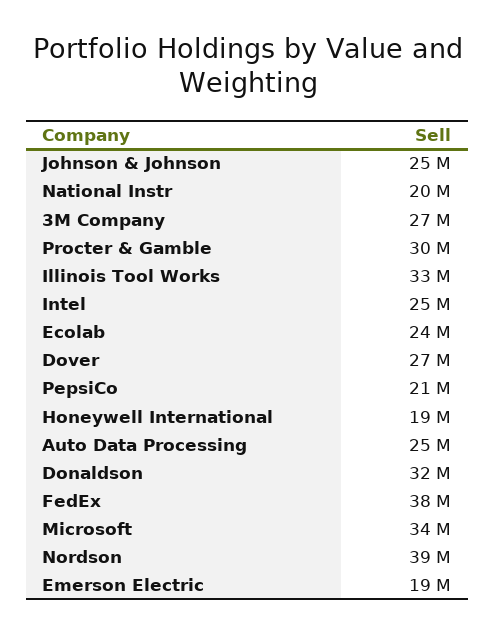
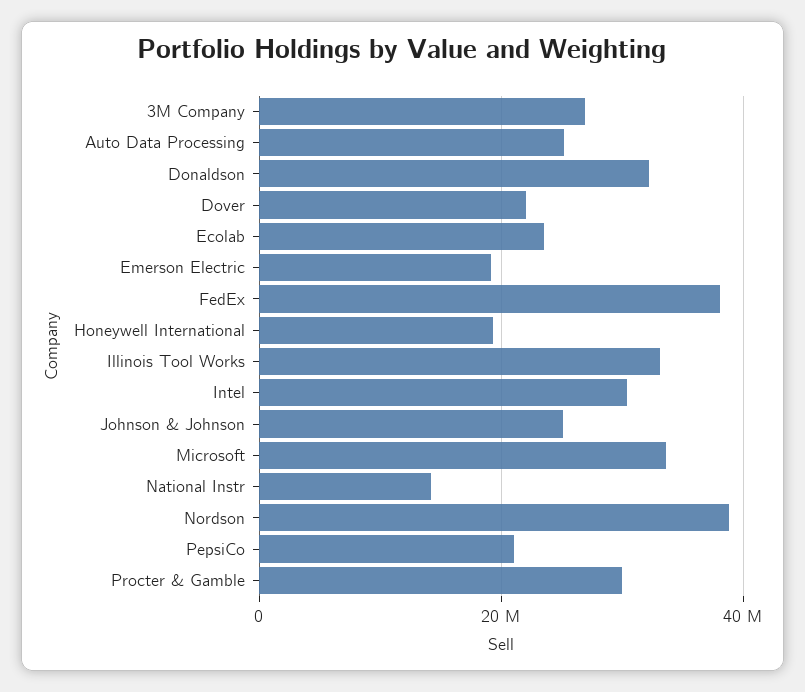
  {
    "Johnson & Johnson": 25000000,
-   "National Instr": 20000000,
+   "National Instr": 14000000,
    "3M Company": 27000000,
    "Procter & Gamble": 30000000,
    "Illinois Tool Works": 33000000,
-   "Intel": 25000000,
+   "Intel": 30000000,
    "Ecolab": 24000000,
-   "Dover": 27000000,
+   "Dover": 22000000,
    "PepsiCo": 21000000,
    "Honeywell International": 19000000,
    "Auto Data Processing": 25000000,
    "Donaldson": 32000000,
    "FedEx": 38000000,
    "Microsoft": 34000000,
    "Nordson": 39000000,
    "Emerson Electric": 19000000
  }

